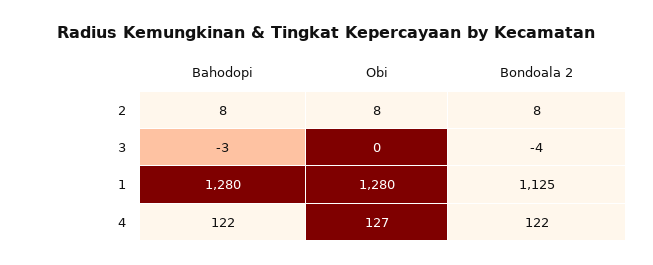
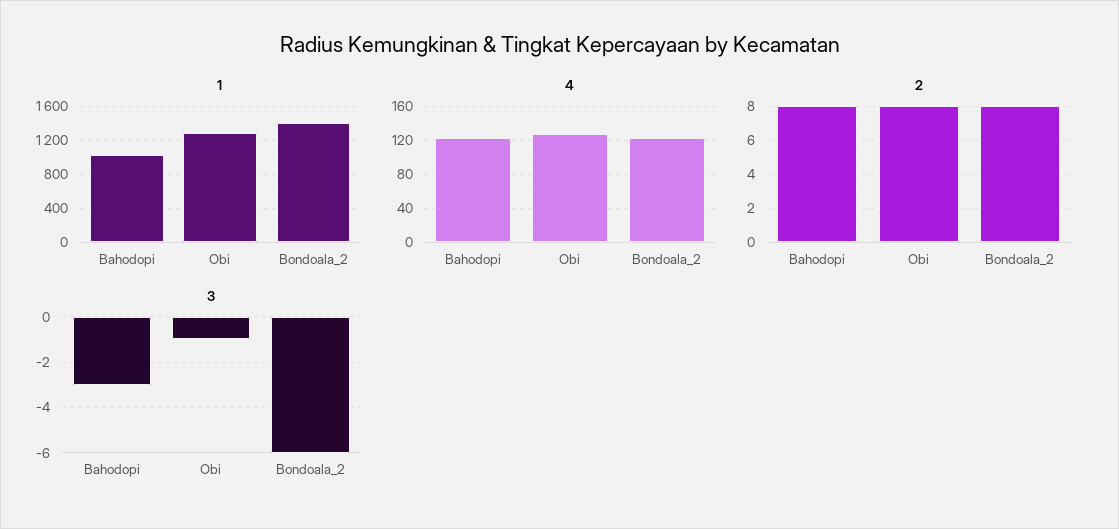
  {
    "2": {
      "Bahodopi": 8,
      "Obi": 8,
      "Bondoala 2": 8
    },
    "3": {
      "Bahodopi": -3,
-     "Obi": 0,
+     "Obi": -1,
-     "Bondoala 2": -4
+     "Bondoala 2": -6
    },
    "1": {
-     "Bahodopi": 1280,
+     "Bahodopi": 1000,
      "Obi": 1280,
-     "Bondoala 2": 1125
+     "Bondoala 2": 1400
    },
    "4": {
      "Bahodopi": 122,
      "Obi": 127,
      "Bondoala 2": 122
    }
  }

